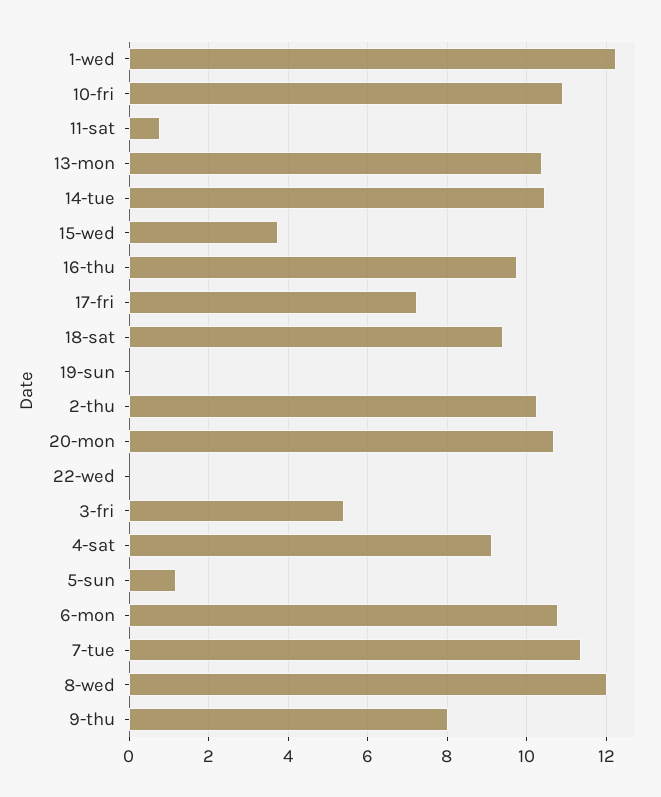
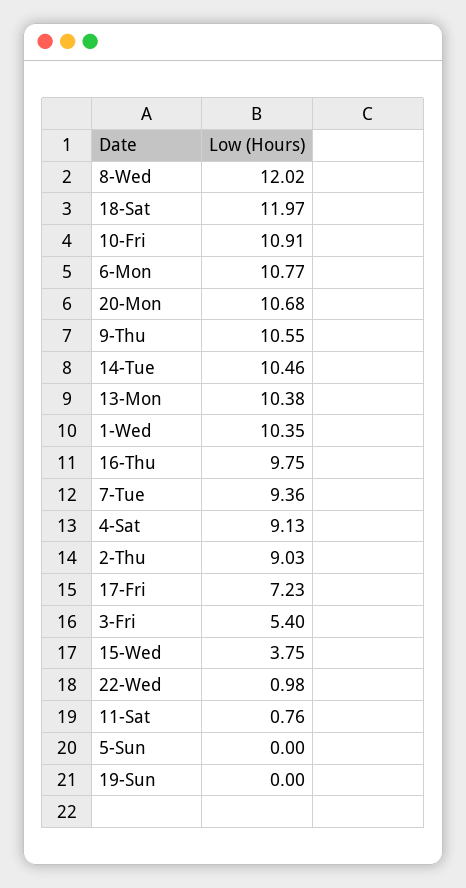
  {
-   "1-wed": 12.2,
+   "1-wed": 10.35,
    "10-fri": 10.91,
    "11-sat": 0.76,
    "13-mon": 10.38,
    "14-tue": 10.46,
    "15-wed": 3.75,
    "16-thu": 9.75,
    "17-fri": 7.23,
-   "18-sat": 9.4,
+   "18-sat": 11.97,
    "19-sun": 0,
-   "2-thu": 10.2,
+   "2-thu": 9.03,
    "20-mon": 10.68,
-   "22-wed": 0,
+   "22-wed": 0.98,
    "3-fri": 5.4,
    "4-sat": 9.13,
-   "5-sun": 1.2,
+   "5-sun": 0,
    "6-mon": 10.77,
-   "7-tue": 11.4,
+   "7-tue": 9.36,
    "8-wed": 12.02,
-   "9-thu": 8
+   "9-thu": 10.55
  }

